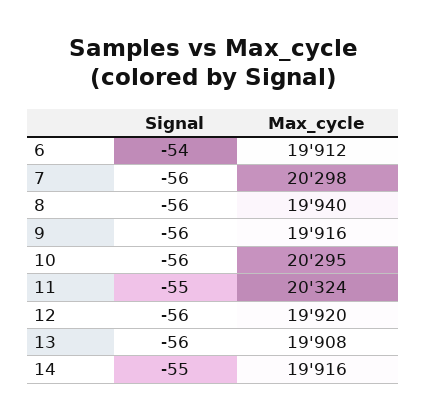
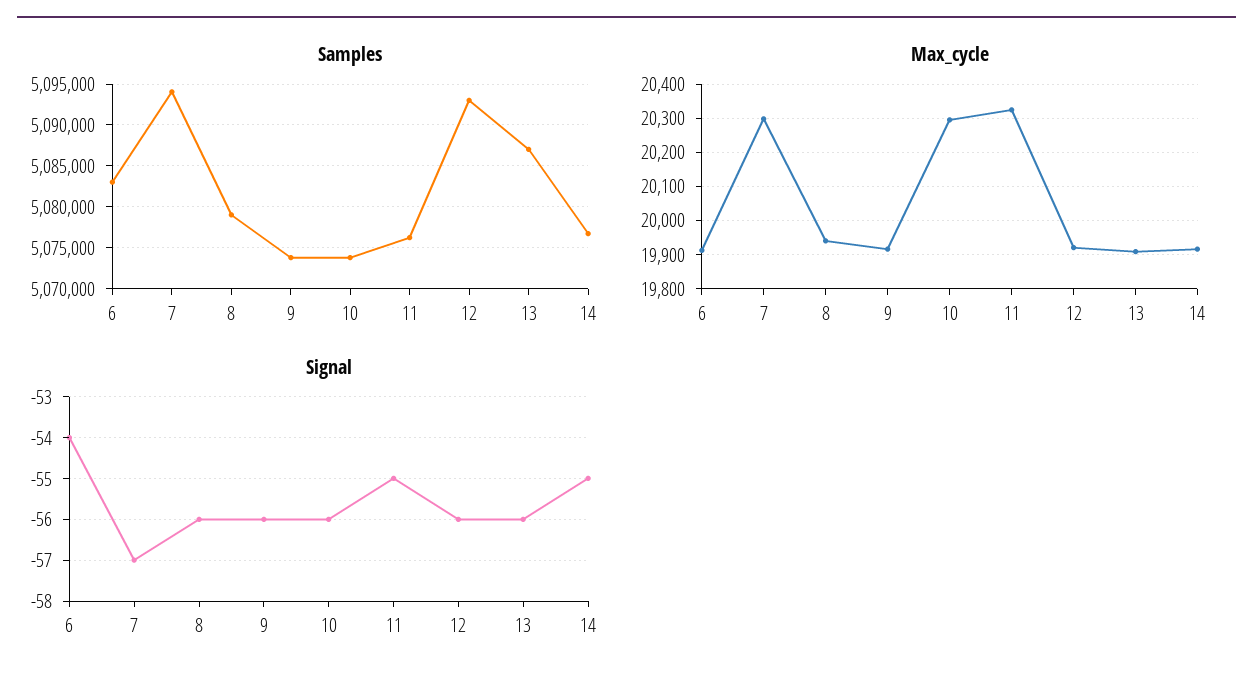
  {
    "Signal": {
      "6": -54,
-     "7": -56,
+     "7": -57,
      "8": -56,
      "9": -56,
      "10": -56,
      "11": -55,
      "12": -56,
      "13": -56,
      "14": -55
    },
    "Max_cycle": {
      "6": 19912,
      "7": 20298,
      "8": 19940,
      "9": 19916,
      "10": 20295,
      "11": 20324,
      "12": 19920,
      "13": 19908,
      "14": 19916
-   }
+   },
+   "Samples": {
+     "6": 5083000,
+     "7": 5094000,
+     "8": 5079000,
+     "9": 5074000,
+     "10": 5074000,
+     "11": 5076000,
+     "12": 5093000,
+     "13": 5087000,
+     "14": 5077000
+   }
  }

